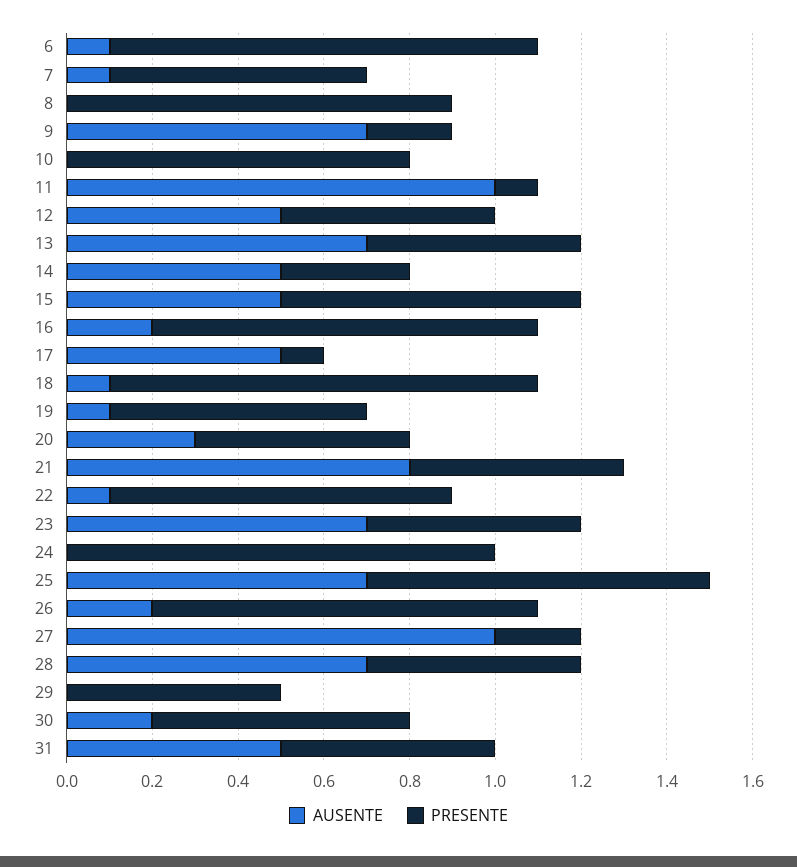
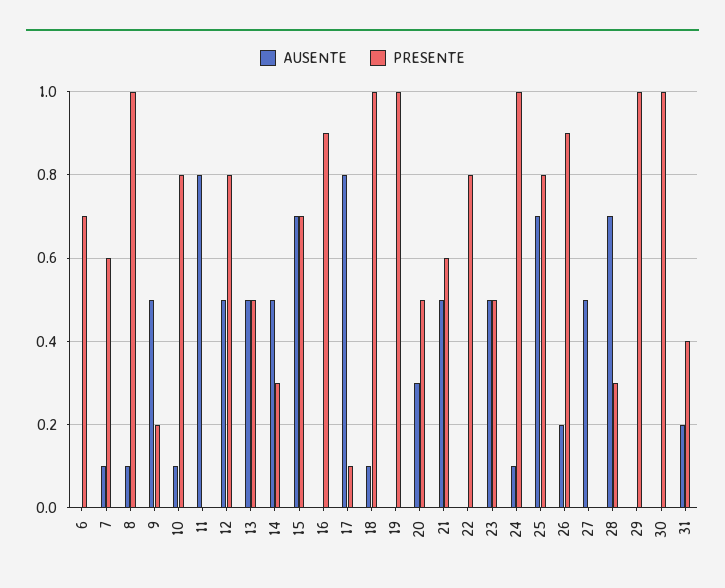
  {
    "AUSENTE": {
-     "6": 0.1,
+     "6": 0,
      "7": 0.1,
-     "8": 0,
+     "8": 0.1,
-     "9": 0.7,
+     "9": 0.5,
-     "10": 0,
+     "10": 0.1,
-     "11": 1,
+     "11": 0.8,
      "12": 0.5,
-     "13": 0.7,
+     "13": 0.5,
      "14": 0.5,
-     "15": 0.5,
+     "15": 0.7,
-     "16": 0.2,
+     "16": 0,
-     "17": 0.5,
+     "17": 0.8,
      "18": 0.1,
-     "19": 0.1,
+     "19": 0,
      "20": 0.3,
-     "21": 0.8,
+     "21": 0.5,
-     "22": 0.1,
+     "22": 0,
-     "23": 0.7,
+     "23": 0.5,
-     "24": 0,
+     "24": 0.1,
      "25": 0.7,
      "26": 0.2,
-     "27": 1,
+     "27": 0.5,
      "28": 0.7,
      "29": 0,
-     "30": 0.2,
+     "30": 0,
-     "31": 0.5
+     "31": 0.2
    },
    "PRESENTE": {
-     "6": 1,
+     "6": 0.7,
      "7": 0.6,
-     "8": 0.9,
+     "8": 1,
      "9": 0.2,
      "10": 0.8,
-     "11": 0.1,
+     "11": 0,
-     "12": 0.5,
+     "12": 0.8,
      "13": 0.5,
      "14": 0.3,
      "15": 0.7,
      "16": 0.9,
      "17": 0.1,
      "18": 1,
-     "19": 0.6,
+     "19": 1,
      "20": 0.5,
-     "21": 0.5,
+     "21": 0.6,
      "22": 0.8,
      "23": 0.5,
      "24": 1,
      "25": 0.8,
      "26": 0.9,
-     "27": 0.2,
+     "27": 0,
-     "28": 0.5,
+     "28": 0.3,
-     "29": 0.5,
+     "29": 1,
-     "30": 0.6,
+     "30": 1,
-     "31": 0.5
+     "31": 0.4
    }
  }

